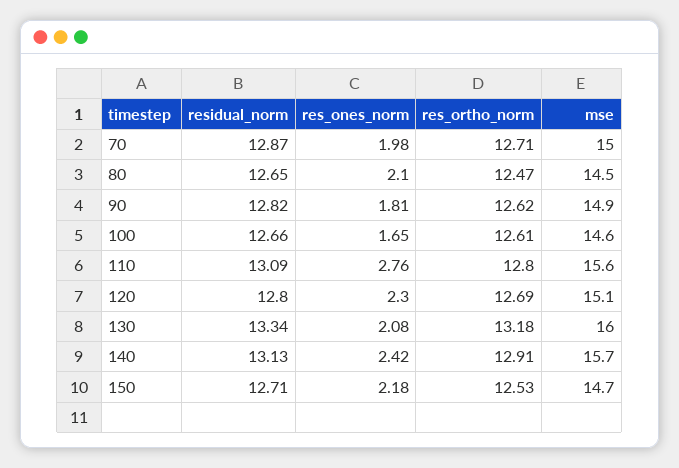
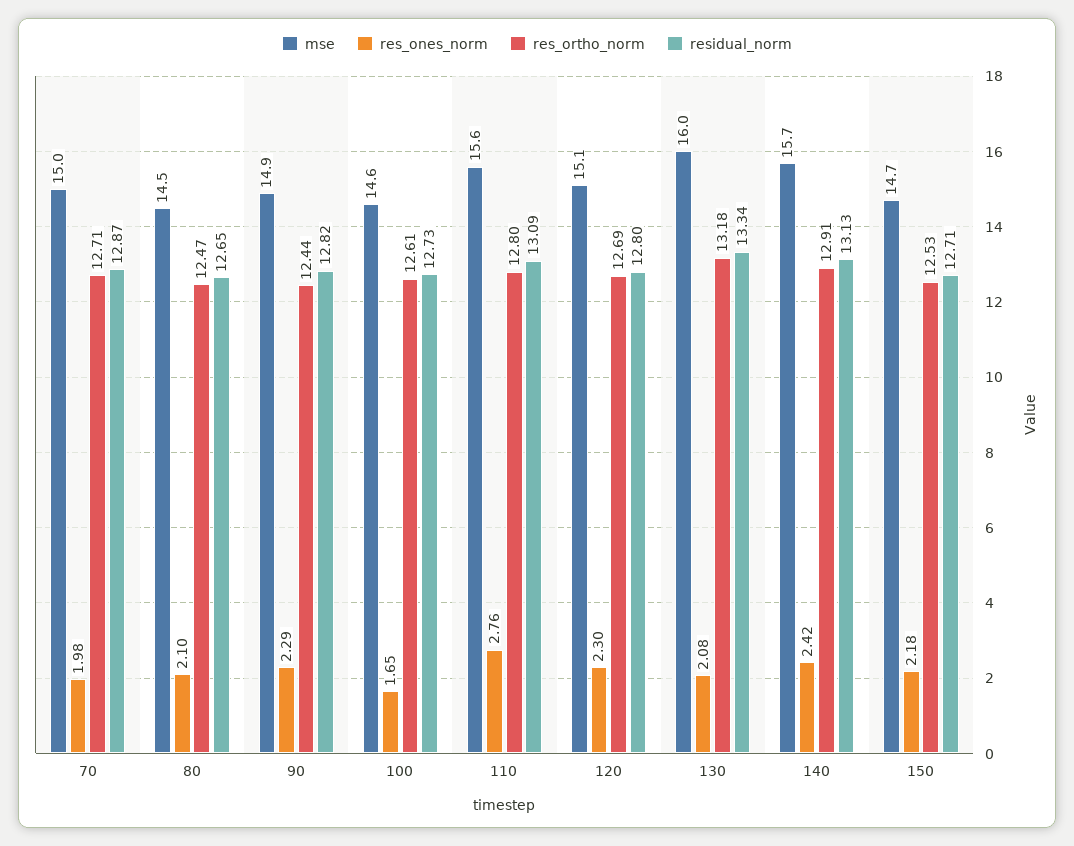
  {
    "residual_norm": {
      "70": 12.87,
      "80": 12.65,
      "90": 12.82,
-     "100": 12.66,
+     "100": 12.73,
      "110": 13.09,
      "120": 12.8,
      "130": 13.34,
      "140": 13.13,
      "150": 12.71
    },
    "res_ones_norm": {
      "70": 1.98,
      "80": 2.1,
-     "90": 1.81,
+     "90": 2.29,
      "100": 1.65,
      "110": 2.76,
      "120": 2.3,
      "130": 2.08,
      "140": 2.42,
      "150": 2.18
    },
    "res_ortho_norm": {
      "70": 12.71,
      "80": 12.47,
-     "90": 12.62,
+     "90": 12.44,
      "100": 12.61,
      "110": 12.8,
      "120": 12.69,
      "130": 13.18,
      "140": 12.91,
      "150": 12.53
    },
    "mse": {
      "70": 15,
      "80": 14.5,
      "90": 14.9,
      "100": 14.6,
      "110": 15.6,
      "120": 15.1,
      "130": 16,
      "140": 15.7,
      "150": 14.7
    }
  }

